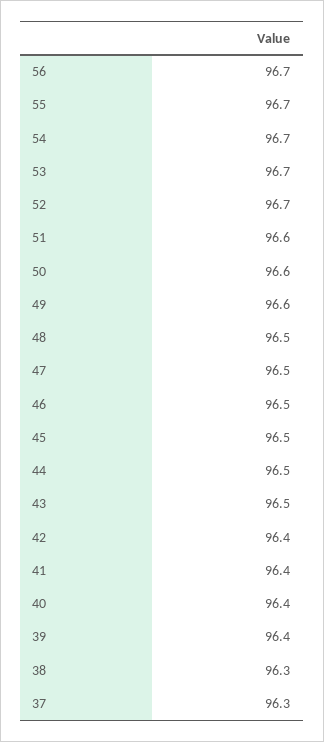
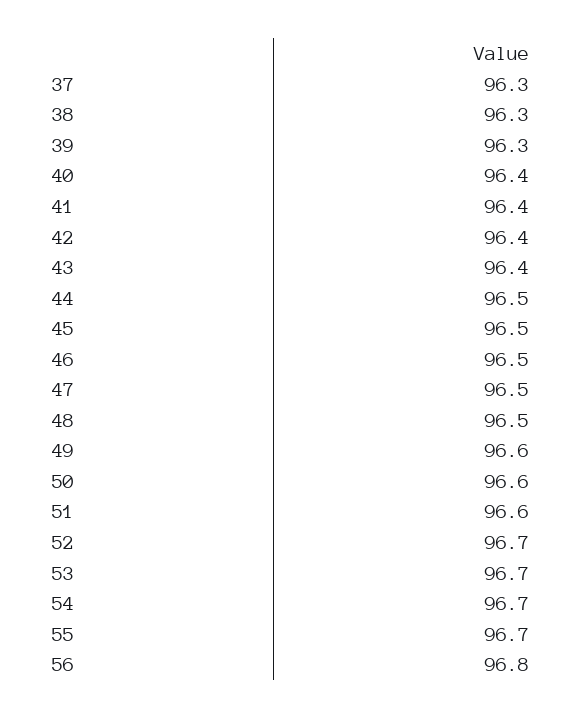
  {
-   "56": 96.7,
+   "56": 96.8,
    "55": 96.7,
    "54": 96.7,
    "53": 96.7,
    "52": 96.7,
    "51": 96.6,
    "50": 96.6,
    "49": 96.6,
    "48": 96.5,
    "47": 96.5,
    "46": 96.5,
    "45": 96.5,
    "44": 96.5,
-   "43": 96.5,
+   "43": 96.4,
    "42": 96.4,
    "41": 96.4,
    "40": 96.4,
-   "39": 96.4,
+   "39": 96.3,
    "38": 96.3,
    "37": 96.3
  }

